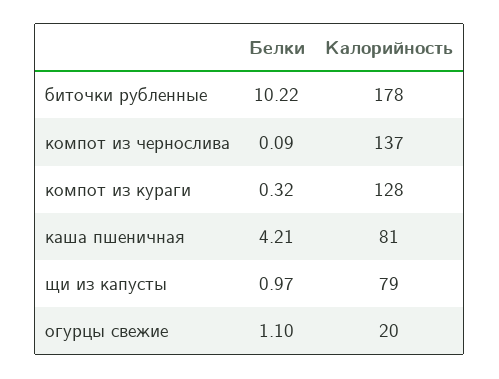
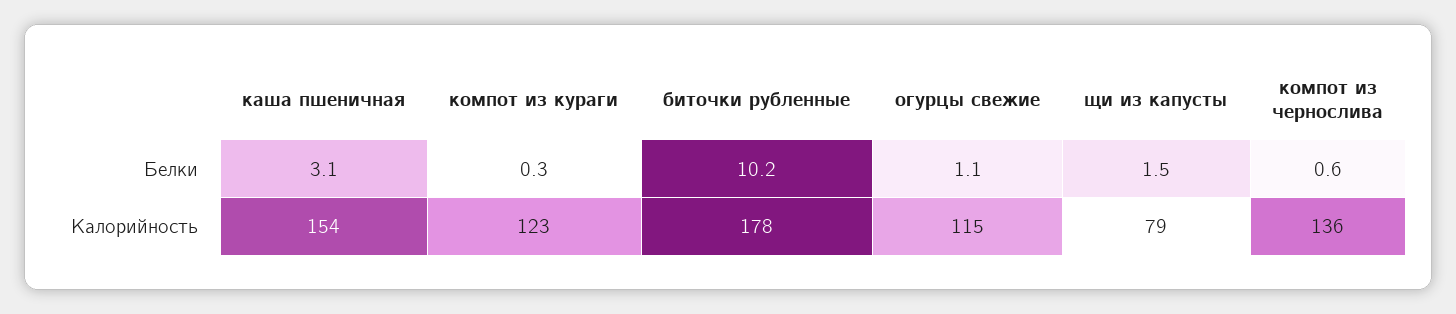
  {
    "Белки": {
      "биточки рубленные": 10.22,
-     "компот из чернослива": 0.09,
+     "компот из чернослива": 0.6,
      "компот из кураги": 0.32,
-     "каша пшеничная": 4.21,
+     "каша пшеничная": 3.1,
-     "щи из капусты": 0.97,
+     "щи из капусты": 1.5,
      "огурцы свежие": 1.1
    },
    "Калорийность": {
      "биточки рубленные": 178,
-     "компот из чернослива": 137,
+     "компот из чернослива": 136,
-     "компот из кураги": 128,
+     "компот из кураги": 123,
-     "каша пшеничная": 81,
+     "каша пшеничная": 154,
      "щи из капусты": 79,
-     "огурцы свежие": 20
+     "огурцы свежие": 115
    }
  }

